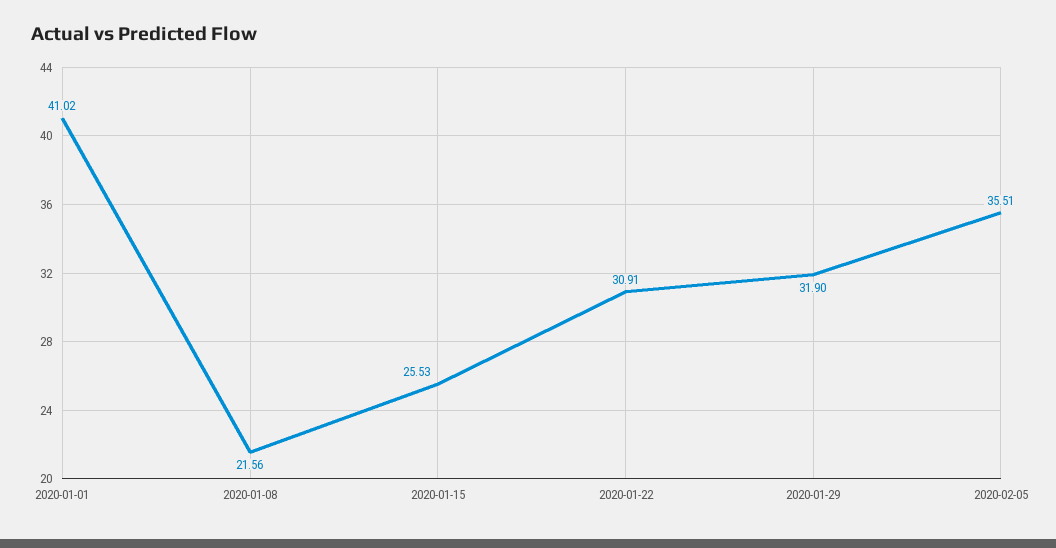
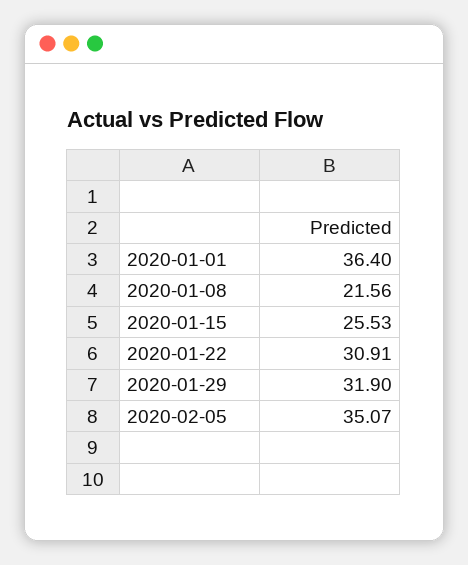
  {
-   "2020-01-01": 41.02,
+   "2020-01-01": 36.4,
    "2020-01-08": 21.56,
    "2020-01-15": 25.53,
    "2020-01-22": 30.91,
    "2020-01-29": 31.9,
-   "2020-02-05": 35.51
+   "2020-02-05": 35.07
  }

